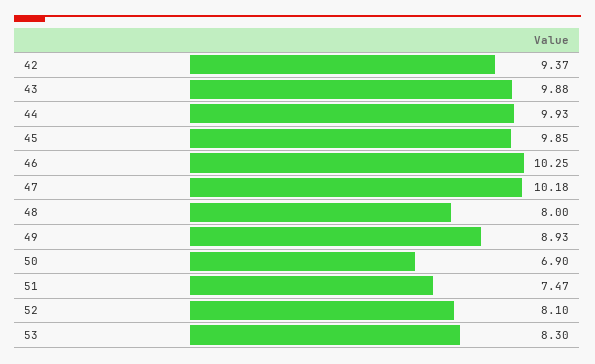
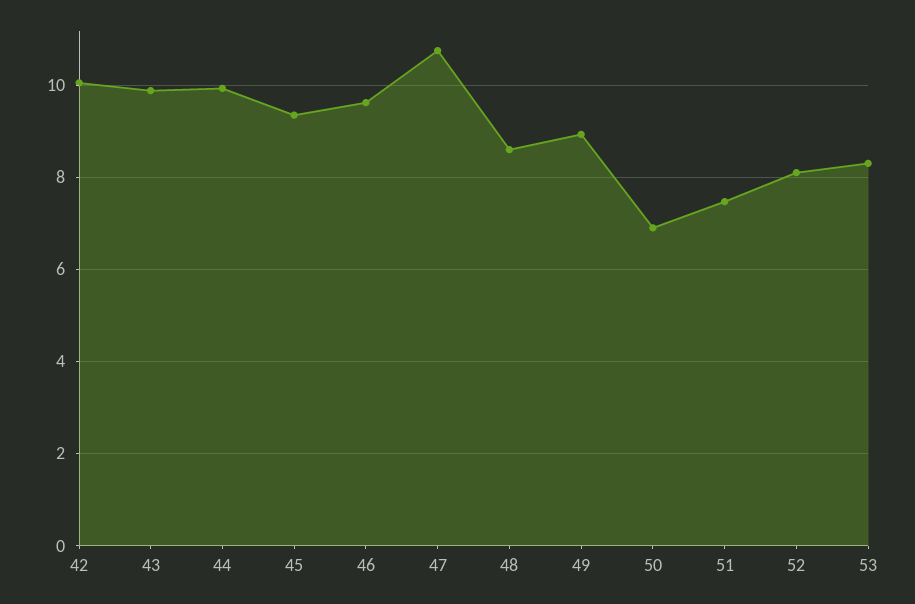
  {
-   "42": 9.37,
+   "42": 10,
    "43": 9.88,
    "44": 9.93,
-   "45": 9.85,
+   "45": 9.4,
-   "46": 10.25,
+   "46": 9.6,
-   "47": 10.18,
+   "47": 10.8,
-   "48": 8,
+   "48": 8.6,
    "49": 8.93,
    "50": 6.9,
    "51": 7.47,
    "52": 8.1,
    "53": 8.3
  }

